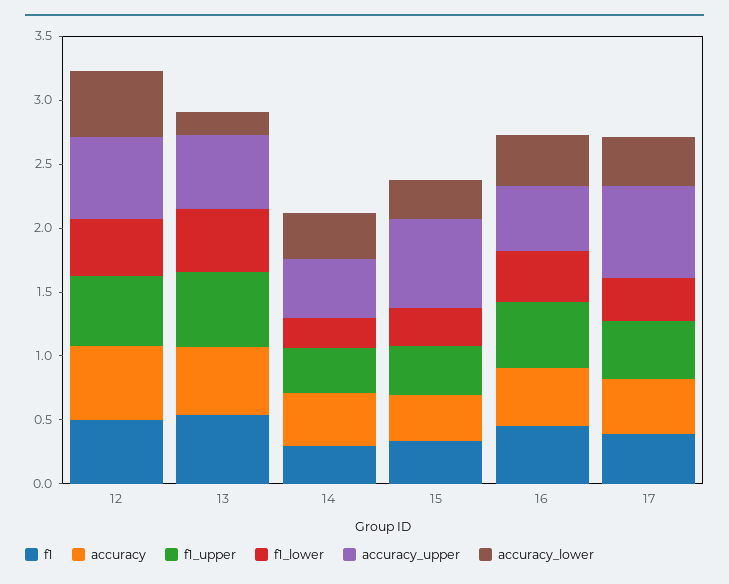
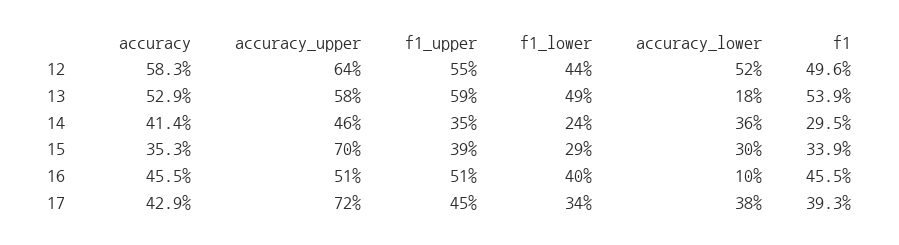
  {
    "f1": {
      "12": 0.496,
      "13": 0.539,
      "14": 0.295,
      "15": 0.339,
      "16": 0.455,
      "17": 0.393
    },
    "accuracy": {
      "12": 0.583,
      "13": 0.529,
      "14": 0.414,
      "15": 0.353,
      "16": 0.455,
      "17": 0.429
    },
    "f1_upper": {
      "12": 0.55,
      "13": 0.59,
      "14": 0.35,
      "15": 0.39,
      "16": 0.51,
      "17": 0.45
    },
    "f1_lower": {
      "12": 0.44,
      "13": 0.49,
      "14": 0.24,
      "15": 0.29,
      "16": 0.4,
      "17": 0.34
    },
    "accuracy_upper": {
      "12": 0.64,
      "13": 0.58,
      "14": 0.46,
      "15": 0.7,
      "16": 0.51,
      "17": 0.72
    },
    "accuracy_lower": {
      "12": 0.52,
      "13": 0.18,
      "14": 0.36,
      "15": 0.3,
-     "16": 0.4,
+     "16": 0.1,
      "17": 0.38
    }
  }

